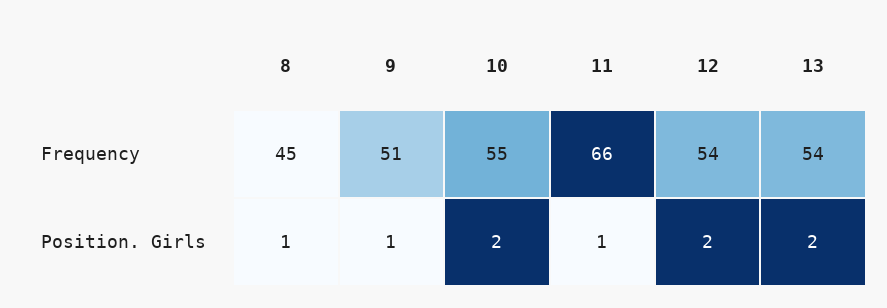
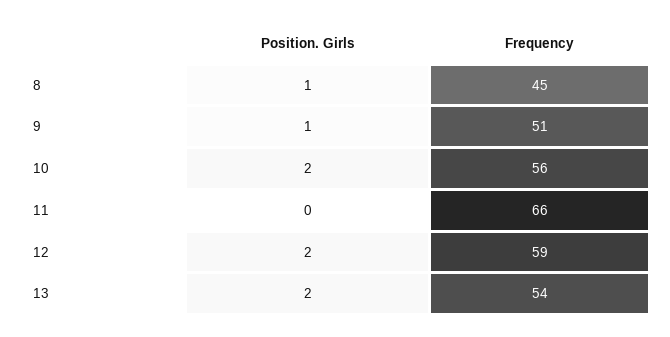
  {
    "8": {
      "Frequency": 45,
      "Position. Girls": 1
    },
    "9": {
      "Frequency": 51,
      "Position. Girls": 1
    },
    "10": {
-     "Frequency": 55,
+     "Frequency": 56,
      "Position. Girls": 2
    },
    "11": {
      "Frequency": 66,
-     "Position. Girls": 1
+     "Position. Girls": 0
    },
    "12": {
-     "Frequency": 54,
+     "Frequency": 59,
      "Position. Girls": 2
    },
    "13": {
      "Frequency": 54,
      "Position. Girls": 2
    }
  }

